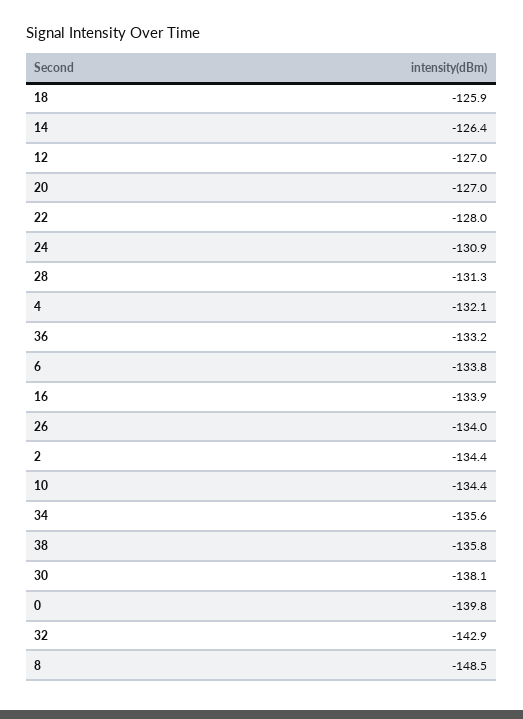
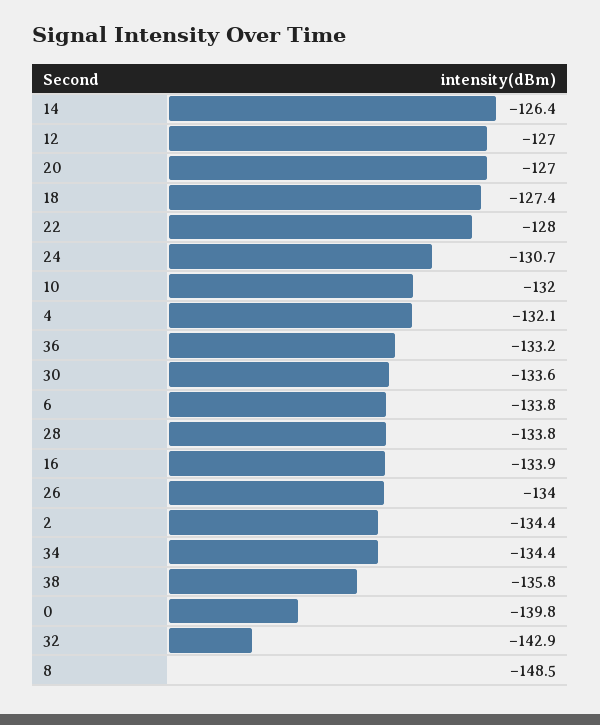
  {
-   "18": -125.9,
+   "18": -127.4,
    "14": -126.4,
    "12": -127,
    "20": -127,
    "22": -128,
-   "24": -130.9,
+   "24": -130.7,
-   "28": -131.3,
+   "28": -133.8,
    "4": -132.1,
    "36": -133.2,
    "6": -133.8,
    "16": -133.9,
    "26": -134,
    "2": -134.4,
-   "10": -134.4,
+   "10": -132,
-   "34": -135.6,
+   "34": -134.4,
    "38": -135.8,
-   "30": -138.1,
+   "30": -133.6,
    "0": -139.8,
    "32": -142.9,
    "8": -148.5
  }

